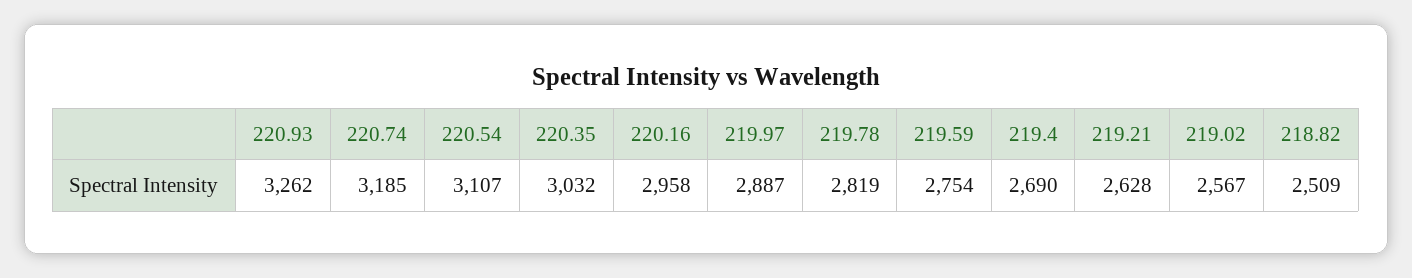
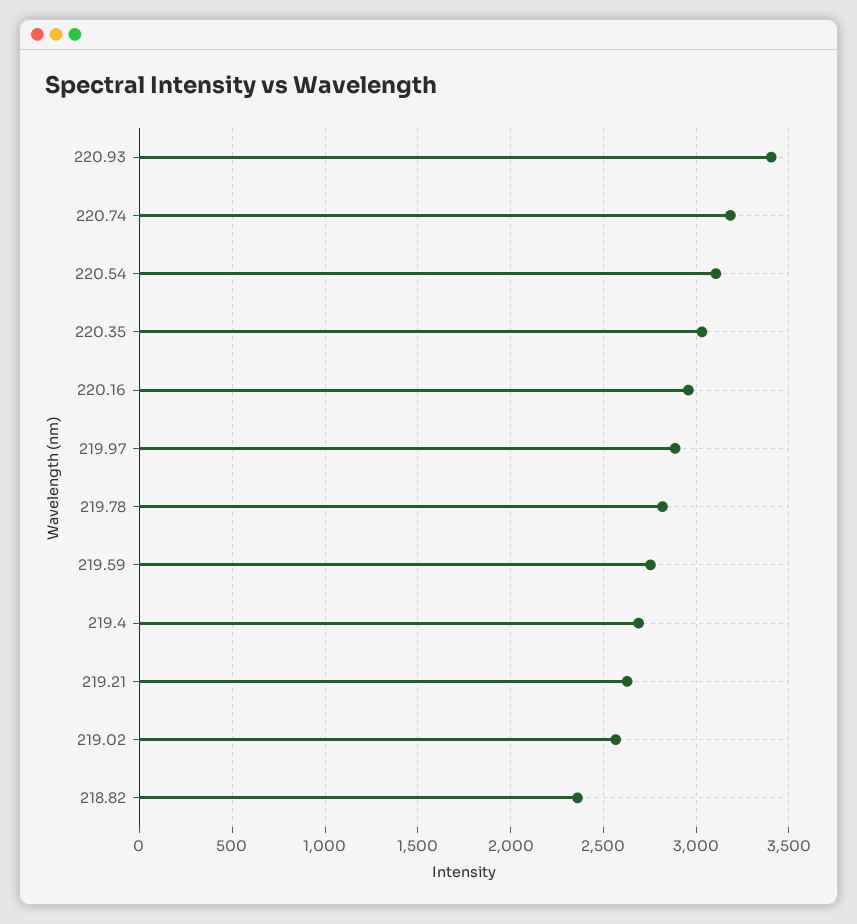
  {
-   "220.93": 3262,
+   "220.93": 3400,
    "220.74": 3185,
    "220.54": 3107,
    "220.35": 3032,
    "220.16": 2958,
    "219.97": 2887,
    "219.78": 2819,
    "219.59": 2754,
    "219.4": 2690,
    "219.21": 2628,
    "219.02": 2567,
-   "218.82": 2509
+   "218.82": 2350
  }

